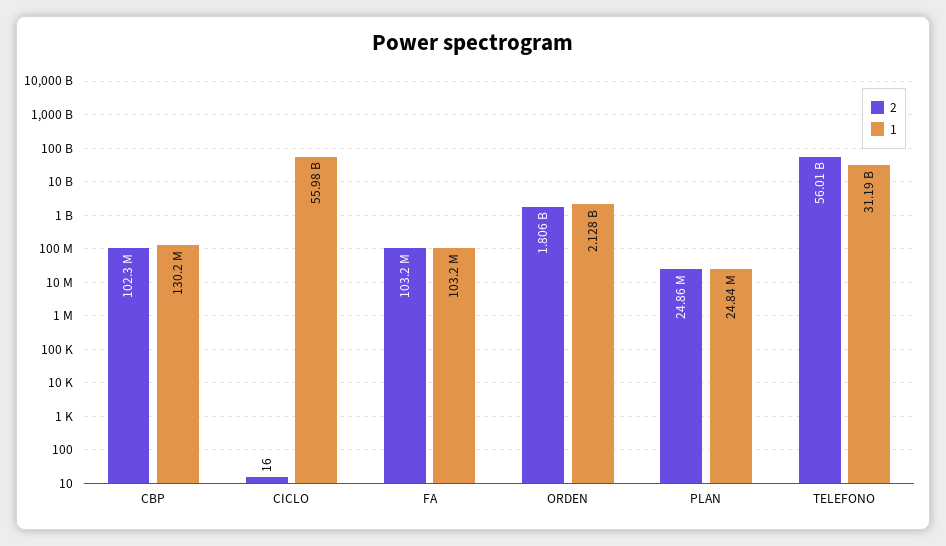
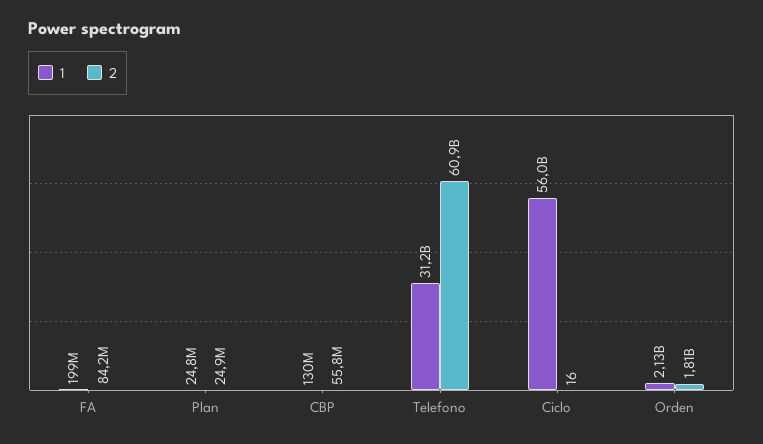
  {
    "2": {
-     "CBP": 102300000,
+     "CBP": 55800000,
      "CICLO": 16,
-     "FA": 103200000,
+     "FA": 84200000,
      "ORDEN": 1806000000,
      "PLAN": 24860000,
-     "TELEFONO": 56010000000
+     "TELEFONO": 60900000000
    },
    "1": {
      "CBP": 130200000,
      "CICLO": 55980000000,
-     "FA": 103200000,
+     "FA": 199000000,
      "ORDEN": 2128000000,
      "PLAN": 24840000,
      "TELEFONO": 31190000000
    }
  }

